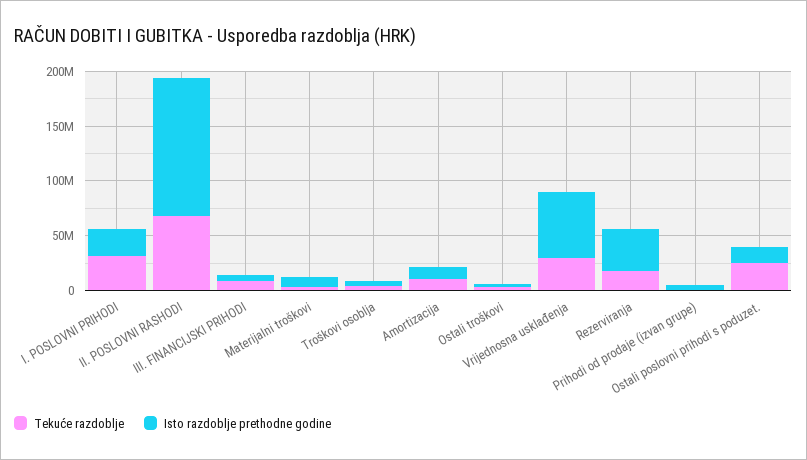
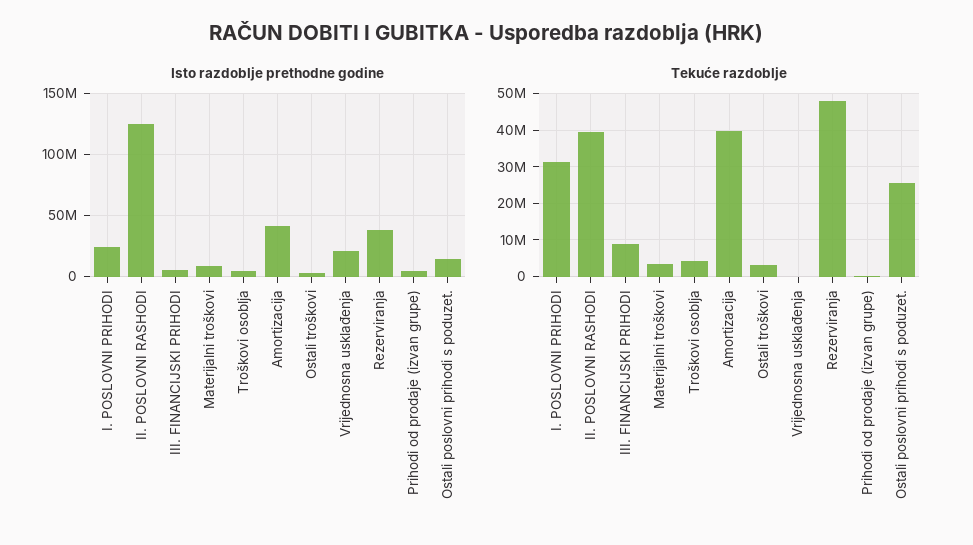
  {
    "Tekuće razdoblje": {
      "I. POSLOVNI PRIHODI": 32000000,
-     "II. POSLOVNI RASHODI": 70000000,
+     "II. POSLOVNI RASHODI": 40000000,
      "III. FINANCIJSKI PRIHODI": 8000000,
      "Materijalni troškovi": 4000000,
      "Troškovi osoblja": 4000000,
-     "Amortizacija": 10000000,
+     "Amortizacija": 40000000,
      "Ostali troškovi": 4000000,
-     "Vrijednosna usklađenja": 30000000,
+     "Vrijednosna usklađenja": 0,
-     "Rezerviranja": 20000000,
+     "Rezerviranja": 48000000,
      "Prihodi od prodaje (izvan grupe)": 0,
      "Ostali poslovni prihodi s poduzet.": 26000000
    },
    "Isto razdoblje prethodne godine": {
      "I. POSLOVNI PRIHODI": 25000000,
      "II. POSLOVNI RASHODI": 125000000,
      "III. FINANCIJSKI PRIHODI": 5000000,
      "Materijalni troškovi": 10000000,
      "Troškovi osoblja": 5000000,
-     "Amortizacija": 10000000,
+     "Amortizacija": 40000000,
      "Ostali troškovi": 5000000,
-     "Vrijednosna usklađenja": 60000000,
+     "Vrijednosna usklađenja": 20000000,
      "Rezerviranja": 40000000,
      "Prihodi od prodaje (izvan grupe)": 5000000,
      "Ostali poslovni prihodi s poduzet.": 15000000
    }
  }

